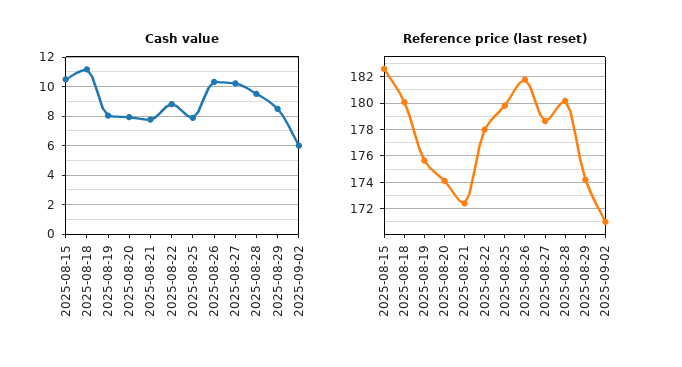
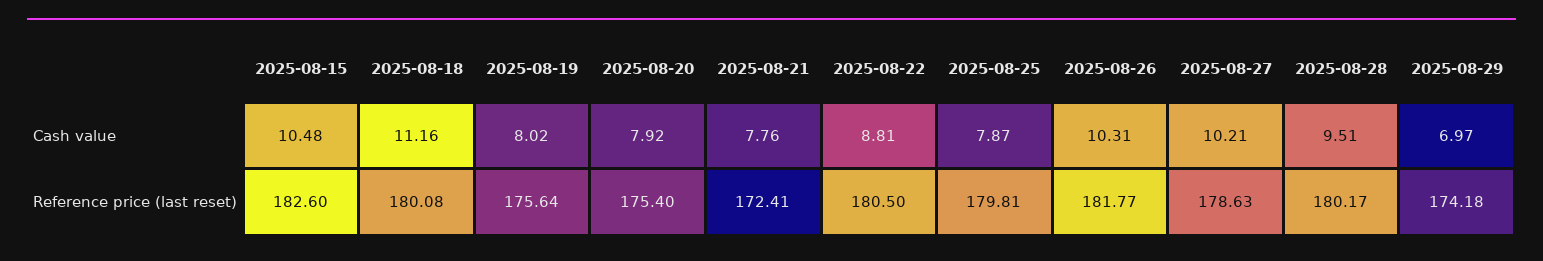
  {
    "Cash value": {
      "2025-08-15": 10.48,
      "2025-08-18": 11.16,
      "2025-08-19": 8.02,
      "2025-08-20": 7.92,
      "2025-08-21": 7.76,
      "2025-08-22": 8.81,
      "2025-08-25": 7.87,
      "2025-08-26": 10.31,
      "2025-08-27": 10.21,
      "2025-08-28": 9.51,
-     "2025-08-29": 8.5,
+     "2025-08-29": 6.97
-     "2025-09-02": 6
    },
    "Reference price (last reset)": {
      "2025-08-15": 182.6,
      "2025-08-18": 180.08,
      "2025-08-19": 175.64,
-     "2025-08-20": 174,
+     "2025-08-20": 175.4,
      "2025-08-21": 172.41,
-     "2025-08-22": 178,
+     "2025-08-22": 180.5,
      "2025-08-25": 179.81,
      "2025-08-26": 181.77,
      "2025-08-27": 178.63,
      "2025-08-28": 180.17,
-     "2025-08-29": 174.18,
+     "2025-08-29": 174.18
-     "2025-09-02": 171
    }
  }

